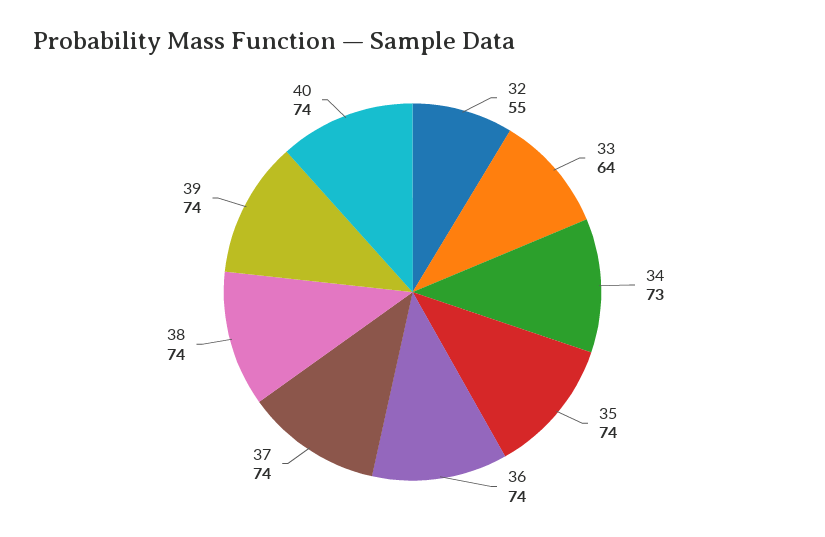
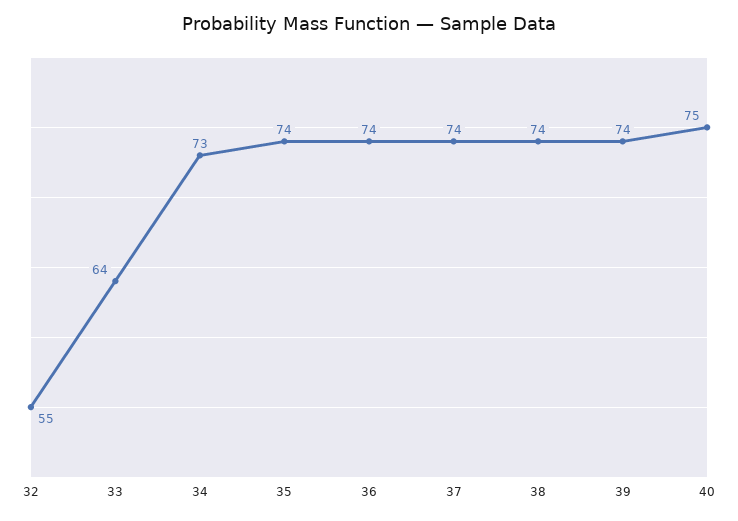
  {
    "32": 55,
    "33": 64,
    "34": 73,
    "35": 74,
    "36": 74,
    "37": 74,
    "38": 74,
    "39": 74,
-   "40": 74
+   "40": 75
  }

